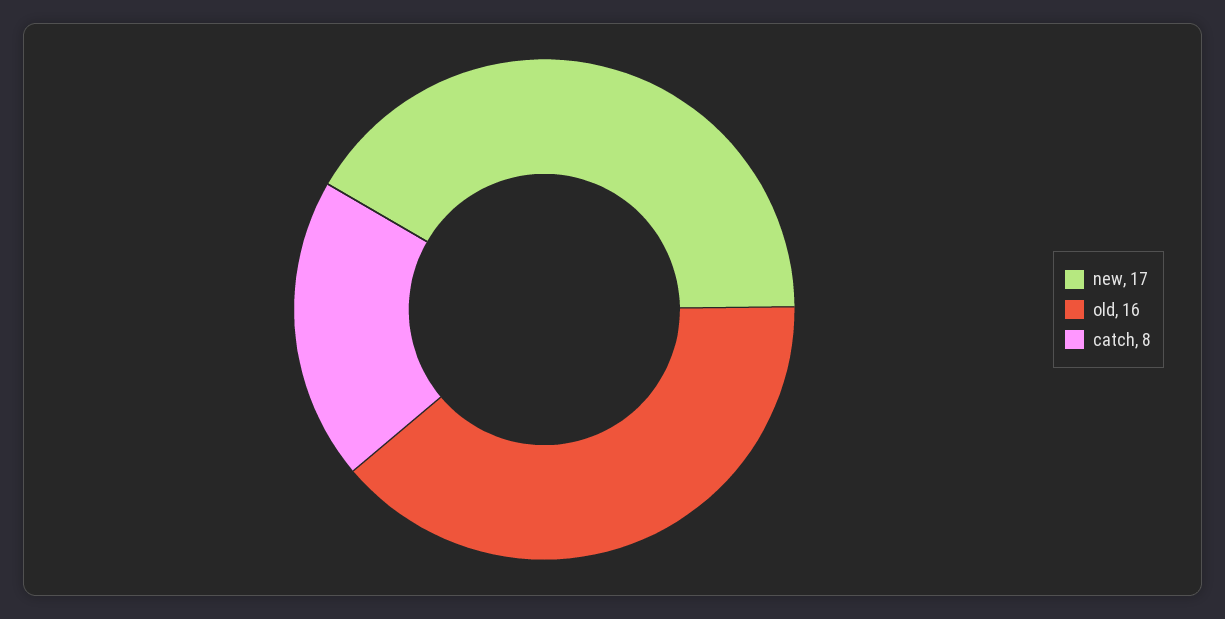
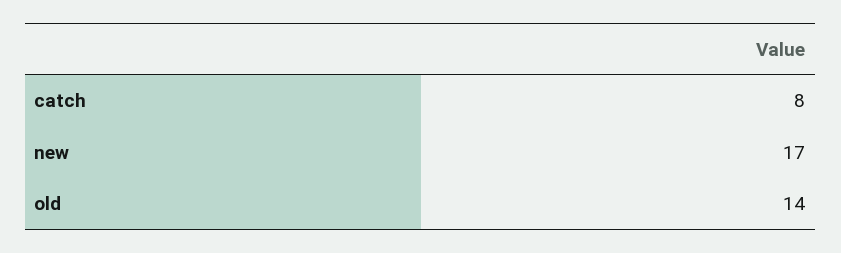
  {
    "new": 17,
-   "old": 16,
+   "old": 14,
    "catch": 8
  }

